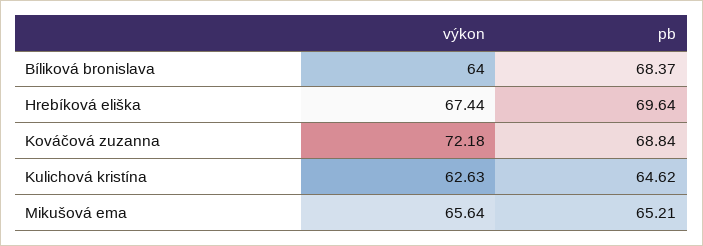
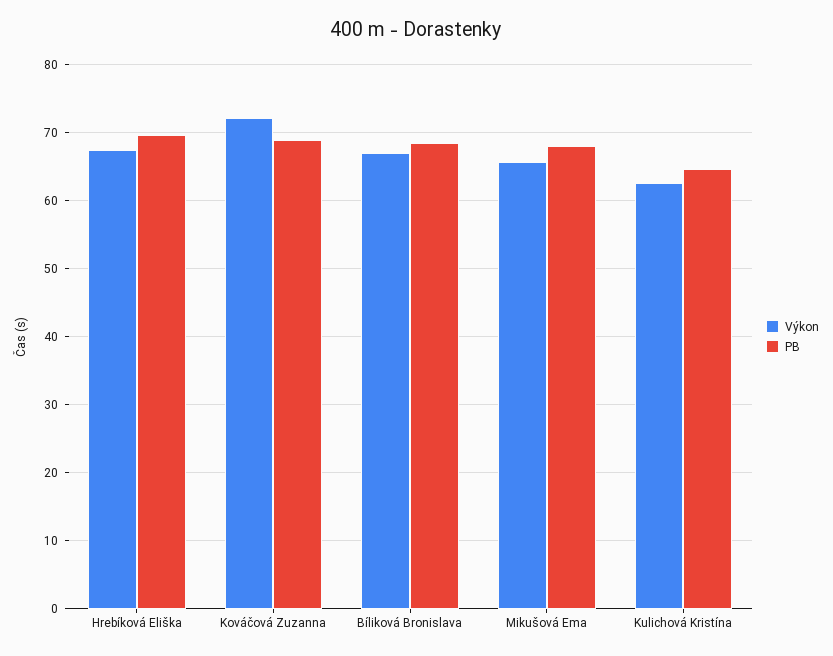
  {
    "výkon": {
-     "Bíliková bronislava": 64,
+     "Bíliková bronislava": 67,
      "Hrebíková eliška": 67.44,
      "Kováčová zuzanna": 72.18,
      "Kulichová kristína": 62.63,
      "Mikušová ema": 65.64
    },
    "pb": {
      "Bíliková bronislava": 68.37,
      "Hrebíková eliška": 69.64,
      "Kováčová zuzanna": 68.84,
      "Kulichová kristína": 64.62,
-     "Mikušová ema": 65.21
+     "Mikušová ema": 68
    }
  }

